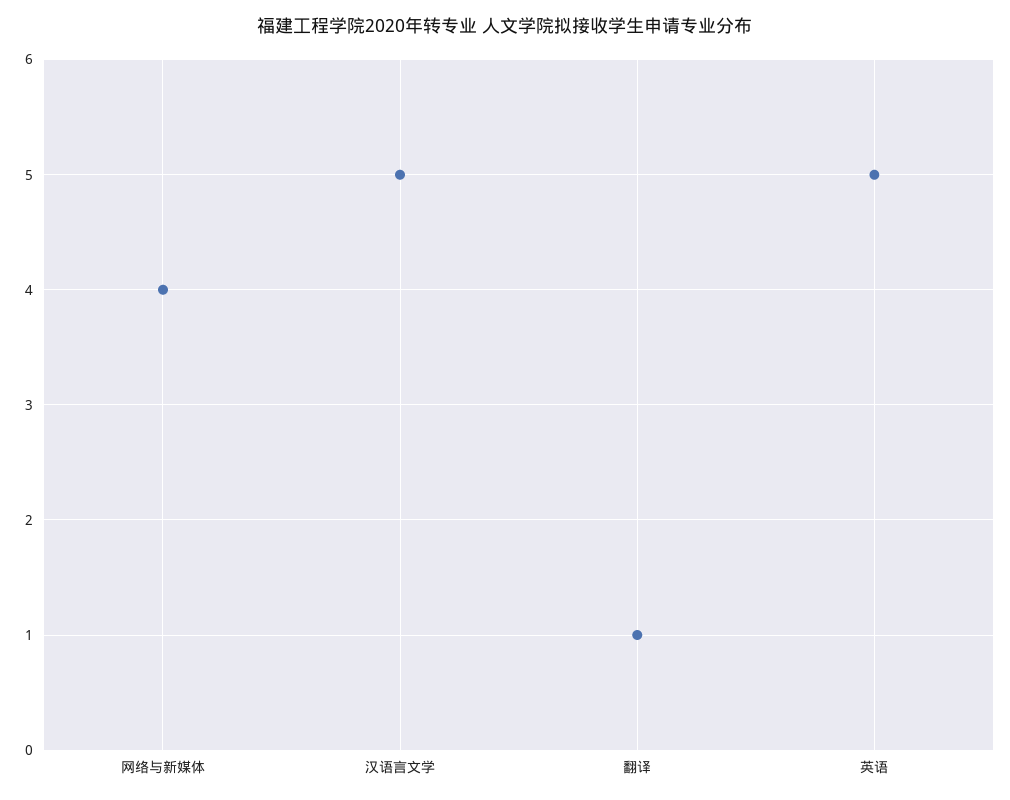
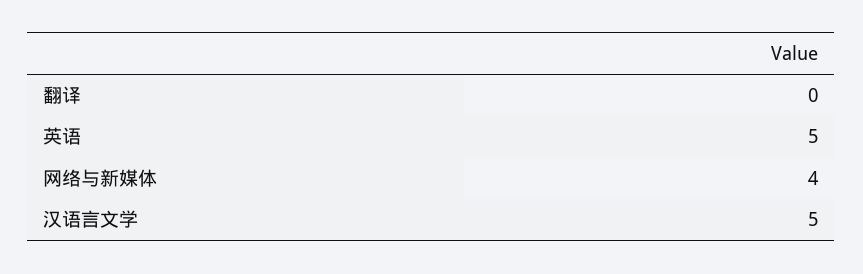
  {
    "网络与新媒体": 4,
    "汉语言文学": 5,
-   "翻译": 1,
+   "翻译": 0,
    "英语": 5
  }

